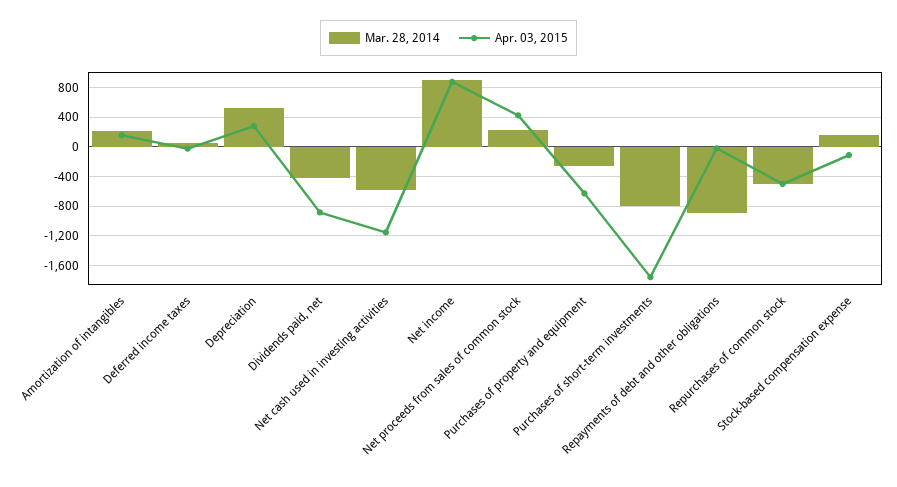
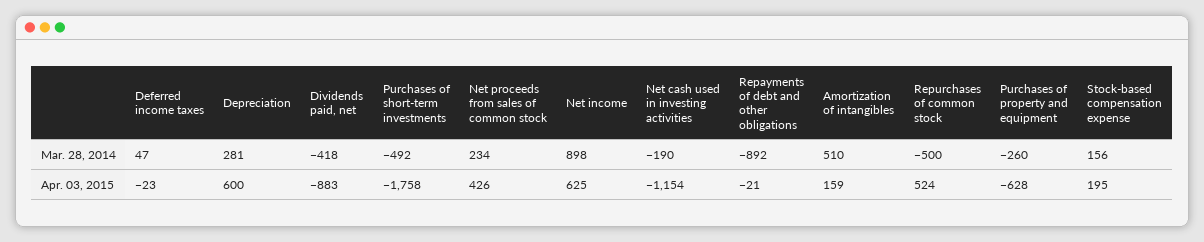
  {
    "Mar. 28, 2014": {
-     "Amortization of intangibles": 200,
+     "Amortization of intangibles": 510,
      "Deferred income taxes": 47,
-     "Depreciation": 500,
+     "Depreciation": 281,
      "Dividends paid, net": -418,
-     "Net cash used in investing activities": -600,
+     "Net cash used in investing activities": -190,
      "Net income": 898,
      "Net proceeds from sales of common stock": 234,
      "Purchases of property and equipment": -260,
-     "Purchases of short-term investments": -800,
+     "Purchases of short-term investments": -492,
      "Repayments of debt and other obligations": -892,
      "Repurchases of common stock": -500,
      "Stock-based compensation expense": 156
    },
    "Apr. 03, 2015": {
      "Amortization of intangibles": 159,
      "Deferred income taxes": -23,
-     "Depreciation": 300,
+     "Depreciation": 600,
      "Dividends paid, net": -883,
      "Net cash used in investing activities": -1154,
-     "Net income": 900,
+     "Net income": 625,
      "Net proceeds from sales of common stock": 426,
      "Purchases of property and equipment": -628,
      "Purchases of short-term investments": -1758,
      "Repayments of debt and other obligations": -21,
-     "Repurchases of common stock": -500,
+     "Repurchases of common stock": 524,
-     "Stock-based compensation expense": -100
+     "Stock-based compensation expense": 195
    }
  }

